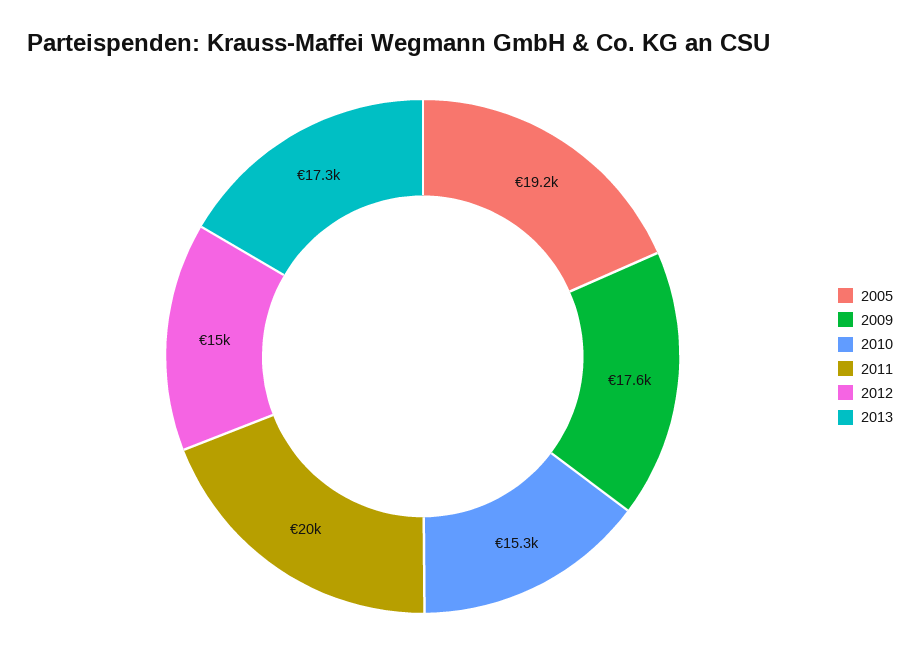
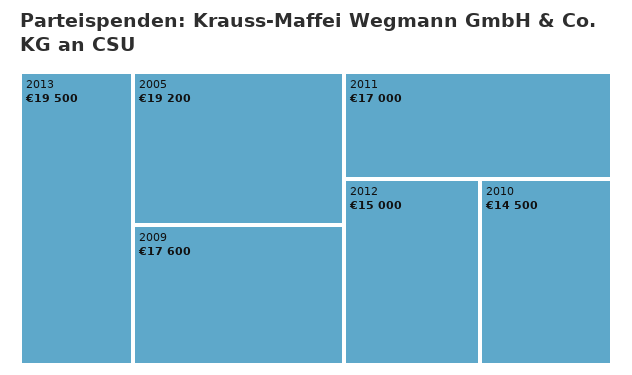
  {
    "2005": 19200,
    "2009": 17600,
-   "2010": 15300,
+   "2010": 14500,
-   "2011": 20000,
+   "2011": 17000,
    "2012": 15000,
-   "2013": 17300
+   "2013": 19500
  }

